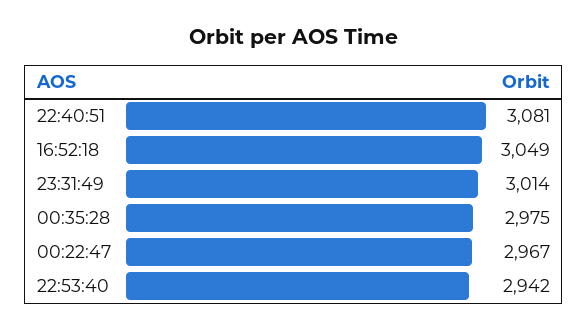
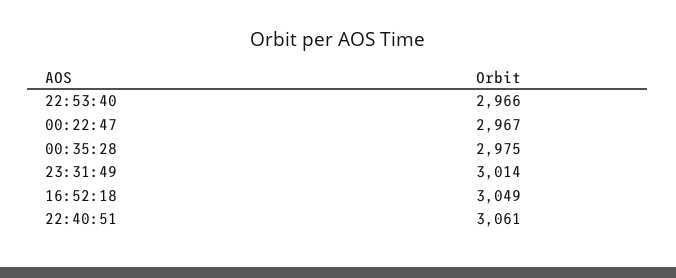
  {
-   "22:40:51": 3081,
+   "22:40:51": 3061,
    "16:52:18": 3049,
    "23:31:49": 3014,
    "00:35:28": 2975,
    "00:22:47": 2967,
-   "22:53:40": 2942
+   "22:53:40": 2966
  }

